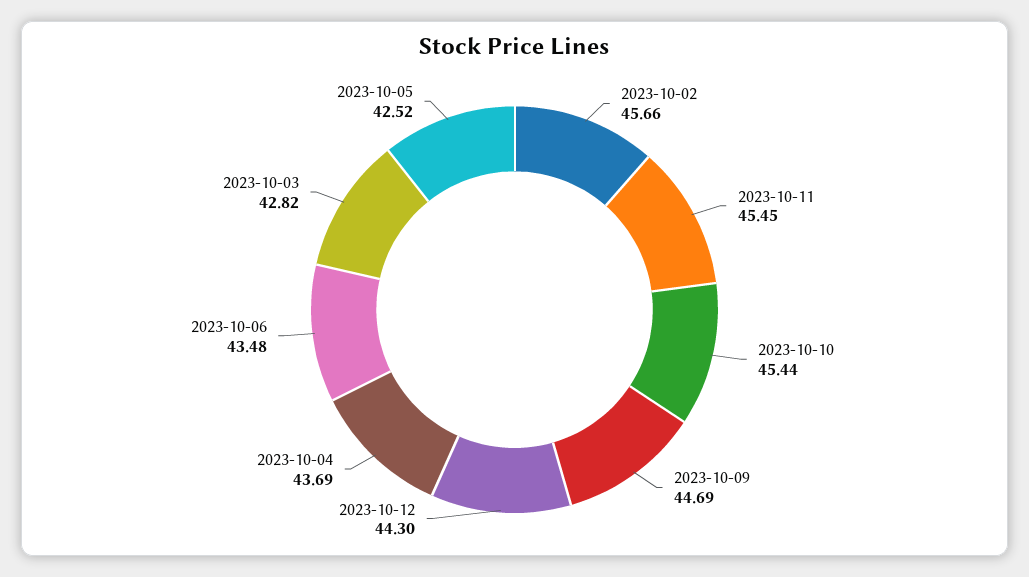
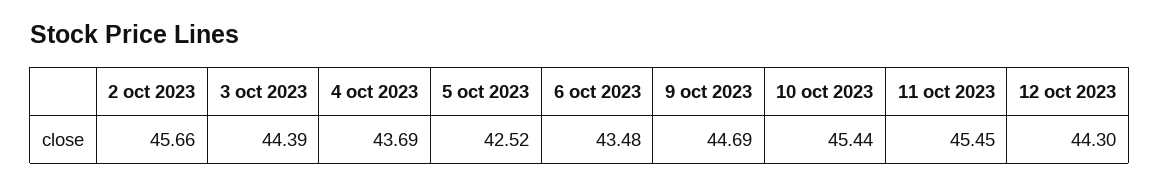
  {
    "2023-10-02": 45.66,
    "2023-10-11": 45.45,
    "2023-10-10": 45.44,
    "2023-10-09": 44.69,
    "2023-10-12": 44.3,
    "2023-10-04": 43.69,
    "2023-10-06": 43.48,
-   "2023-10-03": 42.82,
+   "2023-10-03": 44.39,
    "2023-10-05": 42.52
  }

